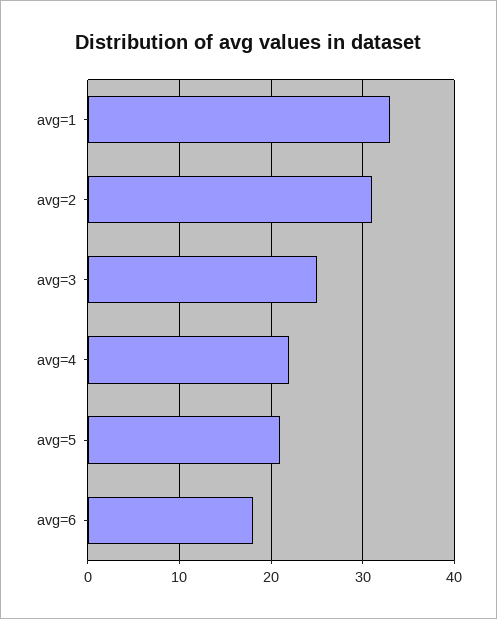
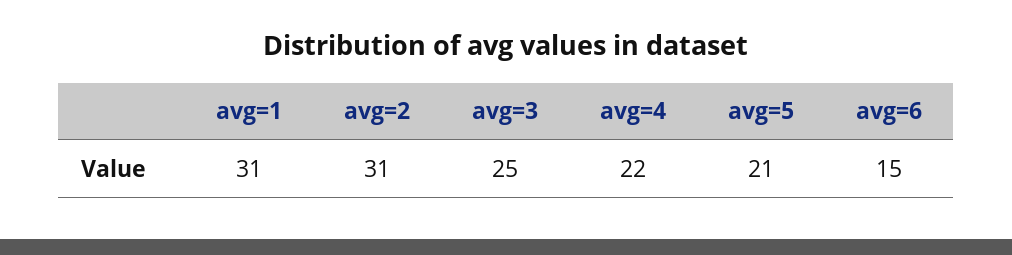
  {
-   "avg=1": 33,
+   "avg=1": 31,
    "avg=2": 31,
    "avg=3": 25,
    "avg=4": 22,
    "avg=5": 21,
-   "avg=6": 18
+   "avg=6": 15
  }

